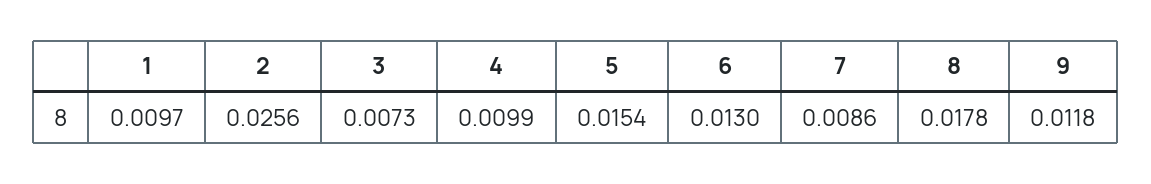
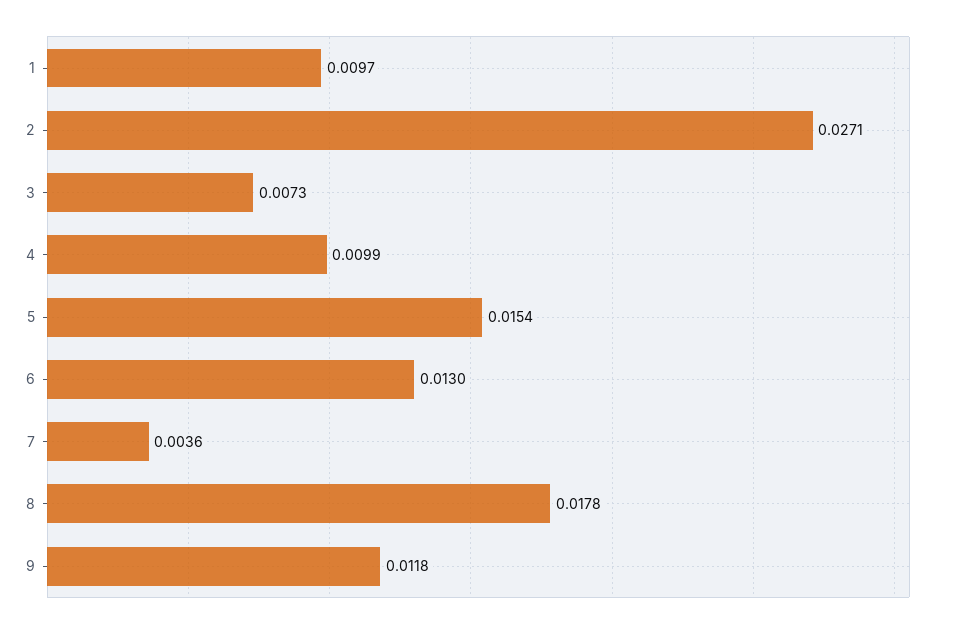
  {
    "1": 0.0097,
-   "2": 0.0256,
+   "2": 0.0271,
    "3": 0.0073,
    "4": 0.0099,
    "5": 0.0154,
    "6": 0.013,
-   "7": 0.0086,
+   "7": 0.0036,
    "8": 0.0178,
    "9": 0.0118
  }

